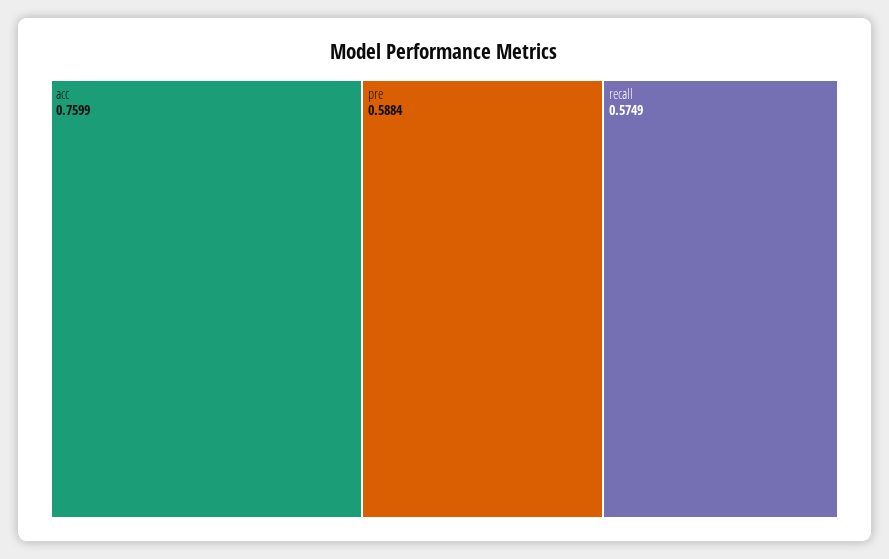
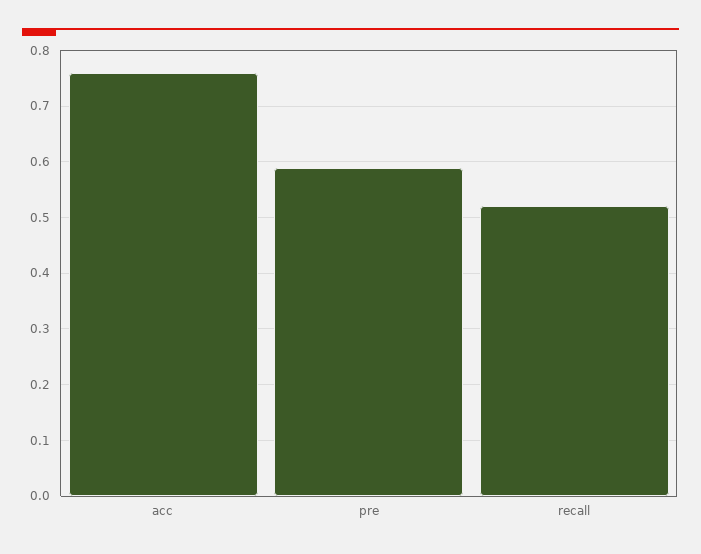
  {
    "acc": 0.7599,
    "pre": 0.5884,
-   "recall": 0.5749
+   "recall": 0.52
  }

